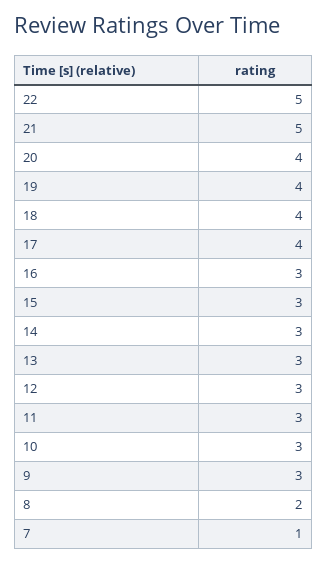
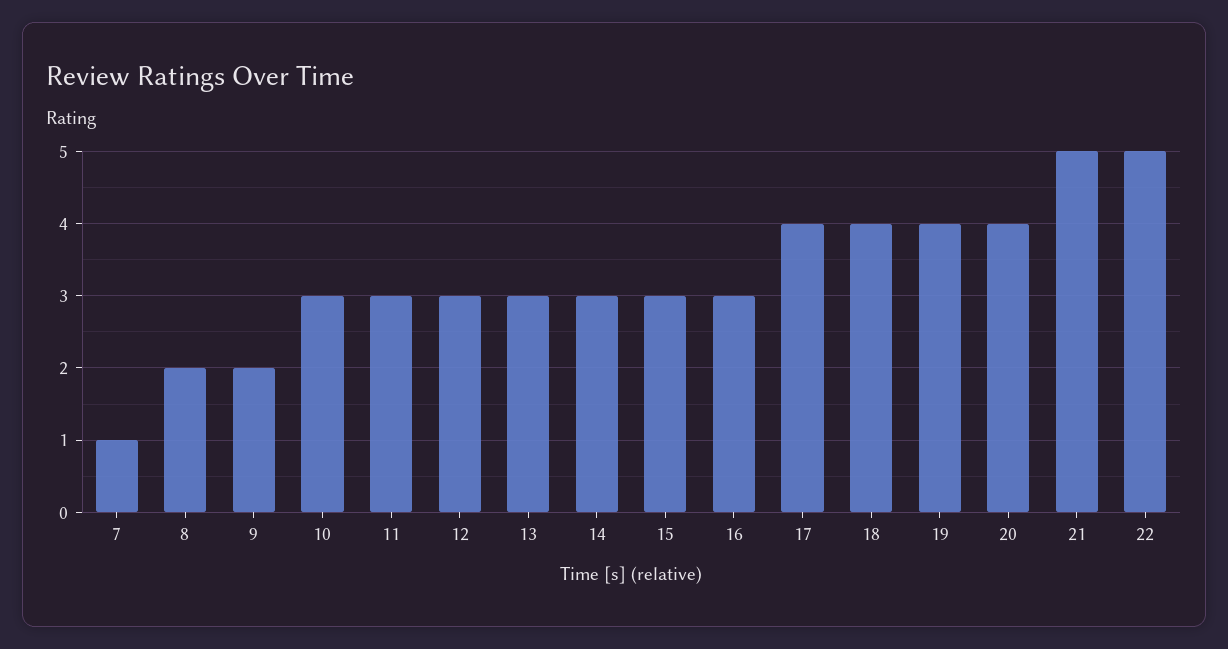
  {
    "22": 5,
    "21": 5,
    "20": 4,
    "19": 4,
    "18": 4,
    "17": 4,
    "16": 3,
    "15": 3,
    "14": 3,
    "13": 3,
    "12": 3,
    "11": 3,
    "10": 3,
-   "9": 3,
+   "9": 2,
    "8": 2,
    "7": 1
  }

